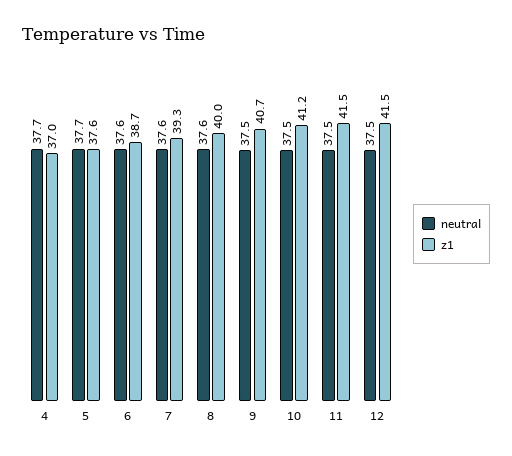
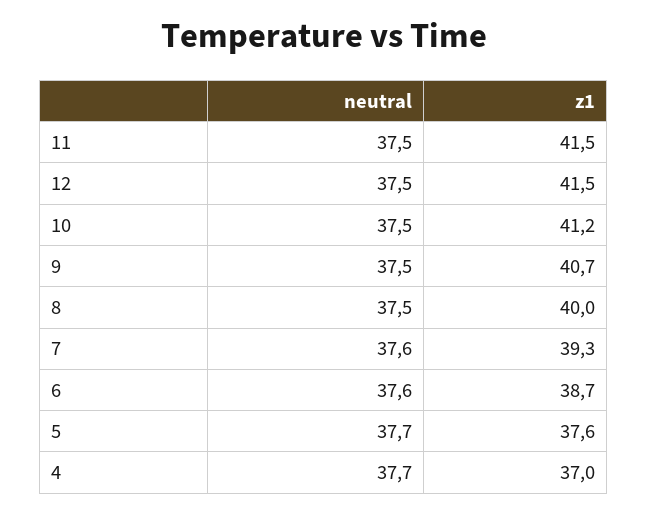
  {
    "neutral": {
      "4": 37.7,
      "5": 37.7,
      "6": 37.6,
      "7": 37.6,
-     "8": 37.6,
+     "8": 37.5,
      "9": 37.5,
      "10": 37.5,
      "11": 37.5,
      "12": 37.5
    },
    "z1": {
      "4": 37,
      "5": 37.6,
      "6": 38.7,
      "7": 39.3,
      "8": 40,
      "9": 40.7,
      "10": 41.2,
      "11": 41.5,
      "12": 41.5
    }
  }

